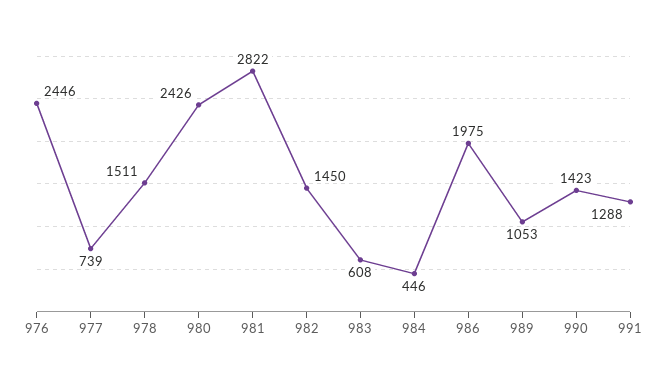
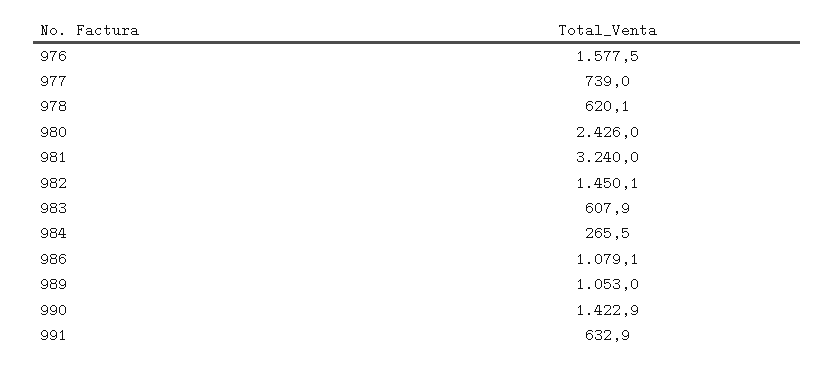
  {
-   "976": 2446,
+   "976": 1577.5,
    "977": 739,
-   "978": 1511,
+   "978": 620.1,
    "980": 2426,
-   "981": 2822,
+   "981": 3240,
    "982": 1450.1,
    "983": 607.9,
-   "984": 446,
+   "984": 265.5,
-   "986": 1975,
+   "986": 1079.1,
    "989": 1053,
    "990": 1422.9,
-   "991": 1288
+   "991": 632.9
  }

